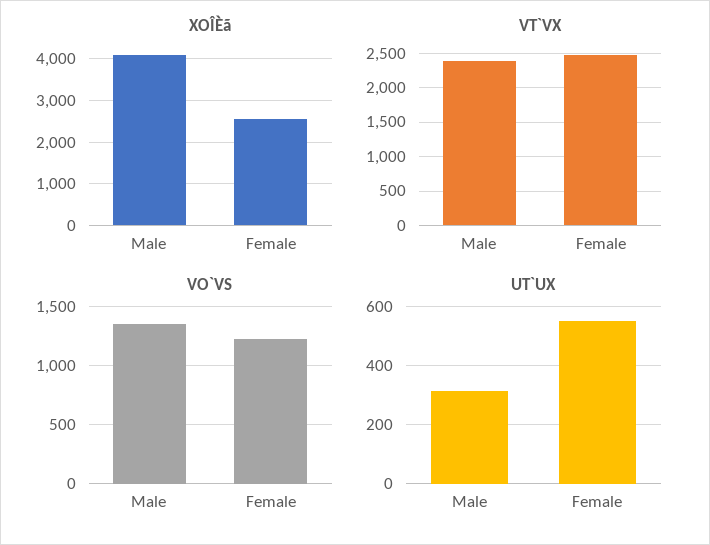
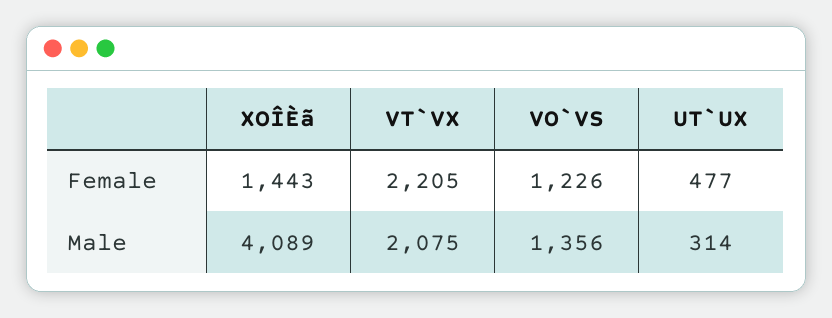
  {
    "XOÎÈã": {
      "Male": 4089,
-     "Female": 2600
+     "Female": 1443
    },
    "VT`VX": {
-     "Male": 2400,
+     "Male": 2075,
-     "Female": 2500
+     "Female": 2205
    },
    "VO`VS": {
      "Male": 1356,
      "Female": 1226
    },
    "UT`UX": {
      "Male": 314,
-     "Female": 550
+     "Female": 477
    }
  }

